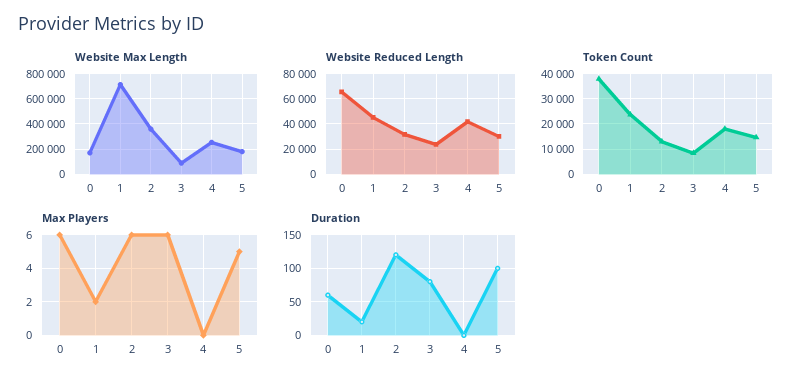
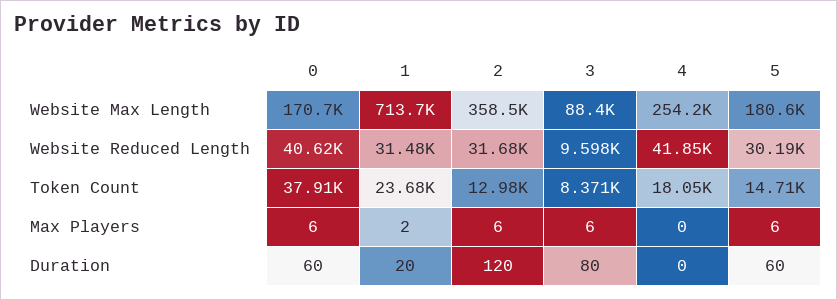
  {
    "Website Max Length": {
      "0": 170700,
      "1": 713700,
      "2": 358500,
      "3": 88400,
      "4": 254200,
      "5": 180600
    },
    "Website Reduced Length": {
-     "0": 65000,
+     "0": 40620,
-     "1": 45000,
+     "1": 31480,
      "2": 31680,
-     "3": 25000,
+     "3": 9598,
      "4": 41850,
      "5": 30190
    },
    "Token Count": {
      "0": 37910,
      "1": 23680,
      "2": 12980,
      "3": 8371,
      "4": 18050,
      "5": 14710
    },
    "Max Players": {
      "0": 6,
      "1": 2,
      "2": 6,
      "3": 6,
      "4": 0,
-     "5": 5
+     "5": 6
    },
    "Duration": {
      "0": 60,
      "1": 20,
      "2": 120,
      "3": 80,
      "4": 0,
-     "5": 100
+     "5": 60
    }
  }

